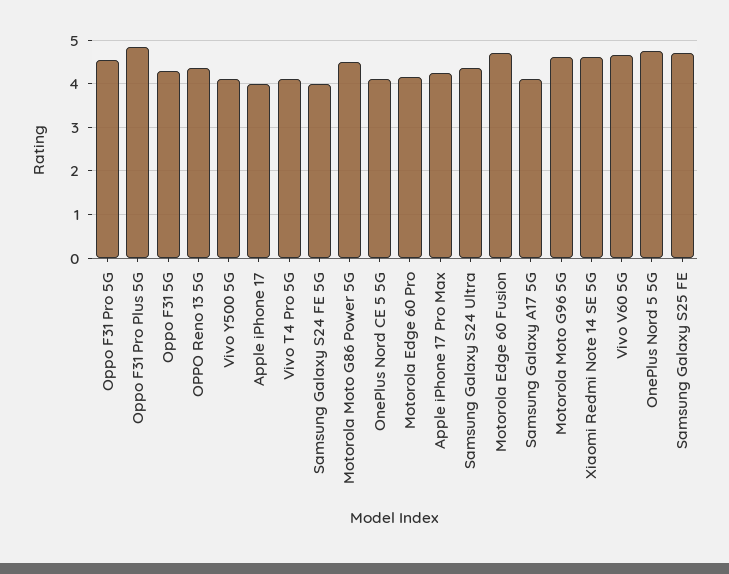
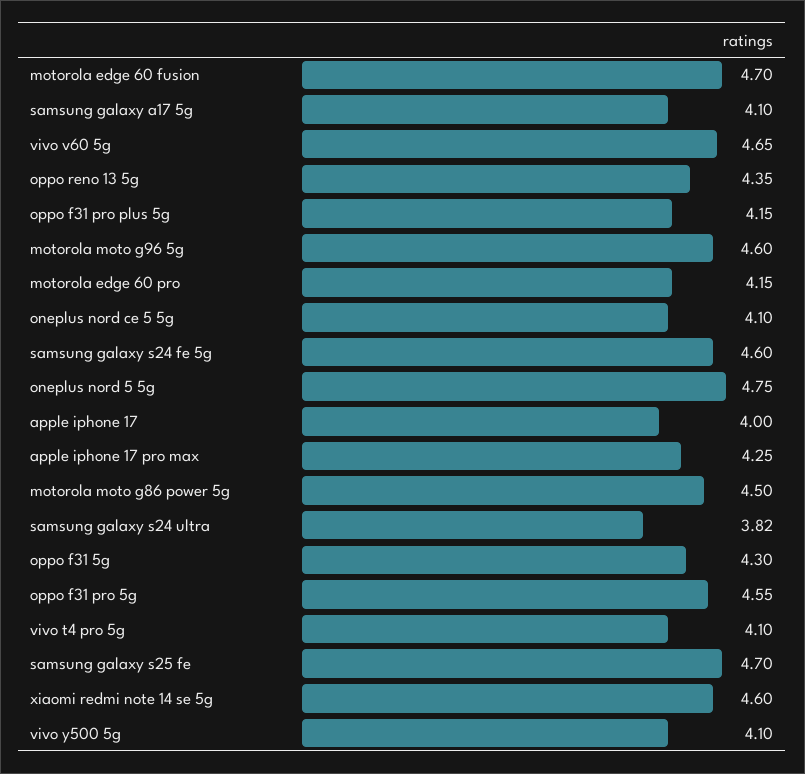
  {
    "Oppo F31 Pro 5G": 4.55,
-   "Oppo F31 Pro Plus 5G": 4.8,
+   "Oppo F31 Pro Plus 5G": 4.15,
    "Oppo F31 5G": 4.3,
    "OPPO Reno 13 5G": 4.35,
    "Vivo Y500 5G": 4.1,
    "Apple iPhone 17": 4,
    "Vivo T4 Pro 5G": 4.1,
-   "Samsung Galaxy S24 FE 5G": 4,
+   "Samsung Galaxy S24 FE 5G": 4.6,
    "Motorola Moto G86 Power 5G": 4.5,
    "OnePlus Nord CE 5 5G": 4.1,
    "Motorola Edge 60 Pro": 4.15,
    "Apple iPhone 17 Pro Max": 4.25,
-   "Samsung Galaxy S24 Ultra": 4.4,
+   "Samsung Galaxy S24 Ultra": 3.82,
    "Motorola Edge 60 Fusion": 4.7,
    "Samsung Galaxy A17 5G": 4.1,
    "Motorola Moto G96 5G": 4.6,
    "Xiaomi Redmi Note 14 SE 5G": 4.6,
    "Vivo V60 5G": 4.65,
    "OnePlus Nord 5 5G": 4.75,
    "Samsung Galaxy S25 FE": 4.7
  }

